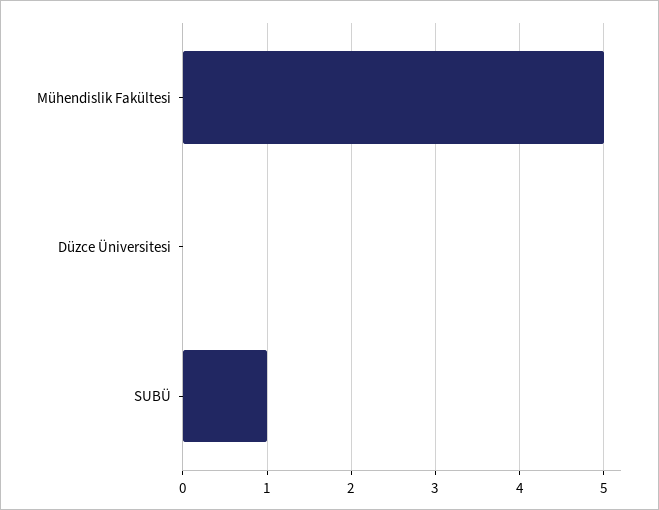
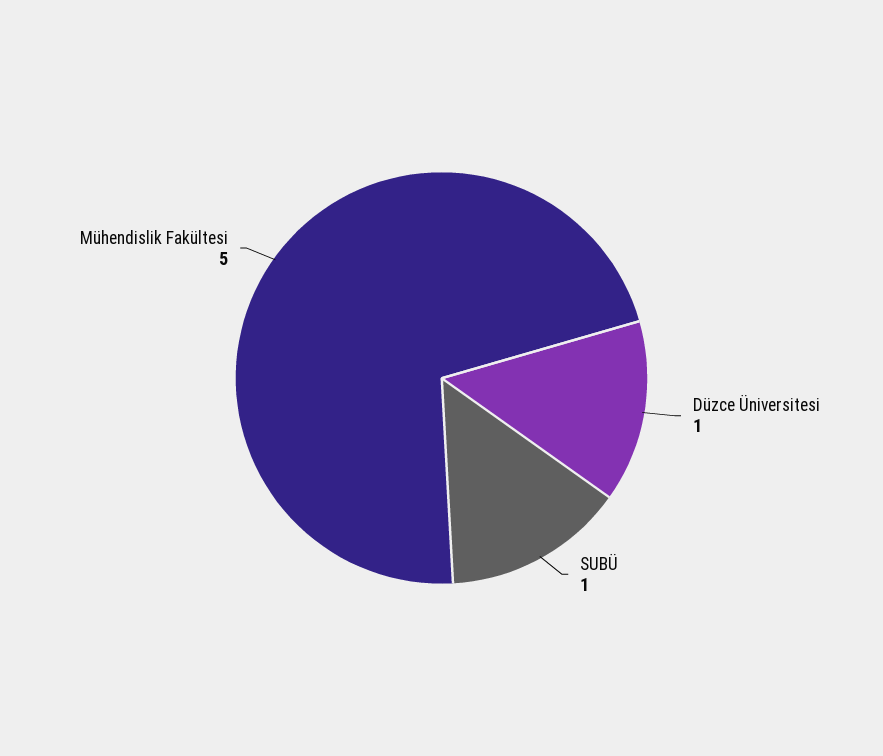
  {
    "Mühendislik Fakültesi": 5,
-   "Düzce Üniversitesi": 0,
+   "Düzce Üniversitesi": 1,
    "SUBÜ": 1
  }

